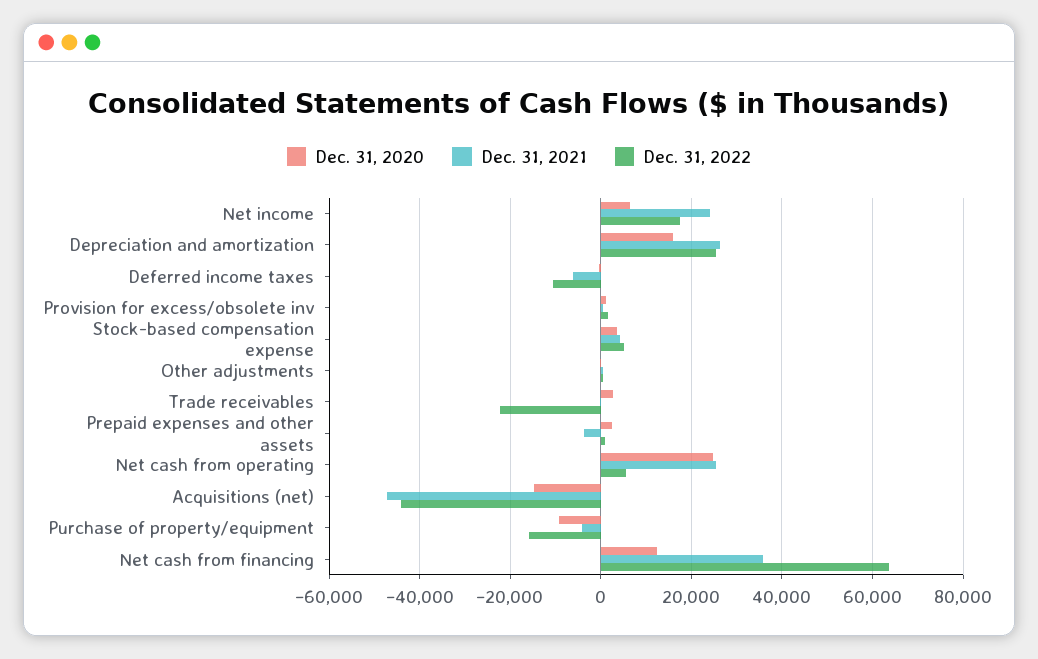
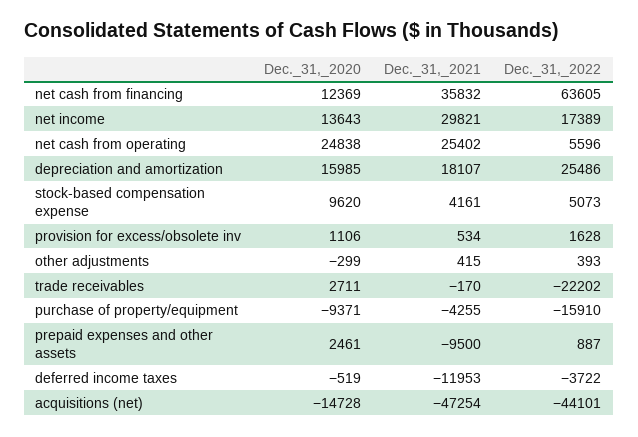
  {
    "Dec. 31, 2020": {
-     "Net income": 6000,
+     "Net income": 13643,
      "Depreciation and amortization": 15985,
      "Deferred income taxes": -519,
      "Provision for excess/obsolete inv": 1106,
-     "Stock-based compensation expense": 4000,
+     "Stock-based compensation expense": 9620,
      "Other adjustments": -299,
      "Trade receivables": 2711,
      "Prepaid expenses and other assets": 2461,
      "Net cash from operating": 24838,
      "Acquisitions (net)": -14728,
      "Purchase of property/equipment": -9371,
      "Net cash from financing": 12369
    },
    "Dec. 31, 2021": {
-     "Net income": 24000,
+     "Net income": 29821,
-     "Depreciation and amortization": 26000,
+     "Depreciation and amortization": 18107,
-     "Deferred income taxes": -6000,
+     "Deferred income taxes": -11953,
      "Provision for excess/obsolete inv": 534,
      "Stock-based compensation expense": 4161,
      "Other adjustments": 415,
      "Trade receivables": -170,
-     "Prepaid expenses and other assets": -4000,
+     "Prepaid expenses and other assets": -9500,
      "Net cash from operating": 25402,
      "Acquisitions (net)": -47254,
      "Purchase of property/equipment": -4255,
      "Net cash from financing": 35832
    },
    "Dec. 31, 2022": {
      "Net income": 17389,
      "Depreciation and amortization": 25486,
-     "Deferred income taxes": -10000,
+     "Deferred income taxes": -3722,
      "Provision for excess/obsolete inv": 1628,
      "Stock-based compensation expense": 5073,
      "Other adjustments": 393,
      "Trade receivables": -22202,
      "Prepaid expenses and other assets": 887,
      "Net cash from operating": 5596,
      "Acquisitions (net)": -44101,
      "Purchase of property/equipment": -15910,
      "Net cash from financing": 63605
    }
  }

